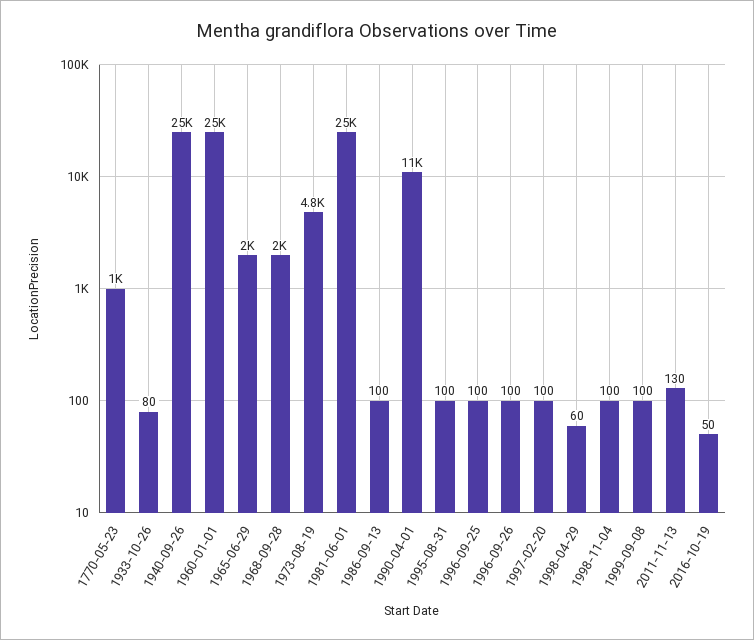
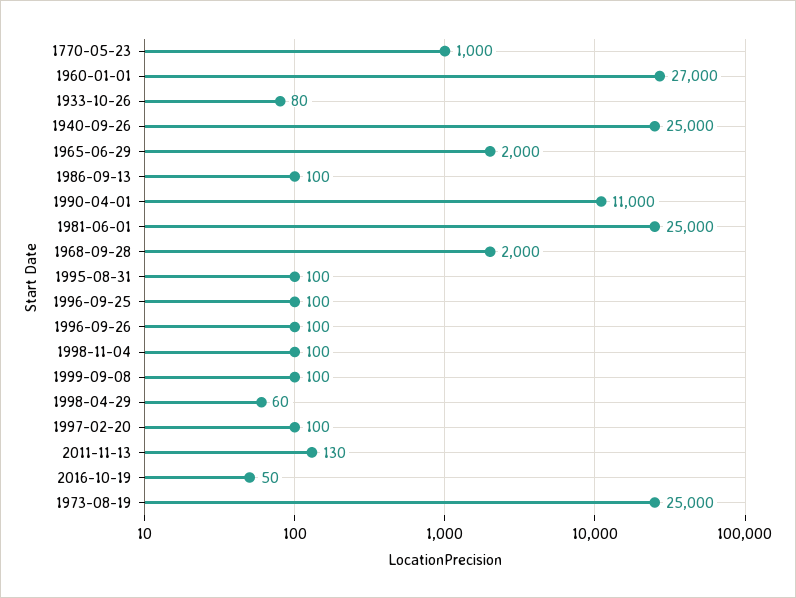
  {
    "1770-05-23": 1000,
    "1933-10-26": 80,
    "1940-09-26": 25000,
-   "1960-01-01": 25000,
+   "1960-01-01": 27000,
    "1965-06-29": 2000,
    "1968-09-28": 2000,
-   "1973-08-19": 4800,
+   "1973-08-19": 25000,
    "1981-06-01": 25000,
    "1986-09-13": 100,
    "1990-04-01": 11000,
    "1995-08-31": 100,
    "1996-09-25": 100,
    "1996-09-26": 100,
    "1997-02-20": 100,
    "1998-04-29": 60,
    "1998-11-04": 100,
    "1999-09-08": 100,
    "2011-11-13": 130,
    "2016-10-19": 50
  }

